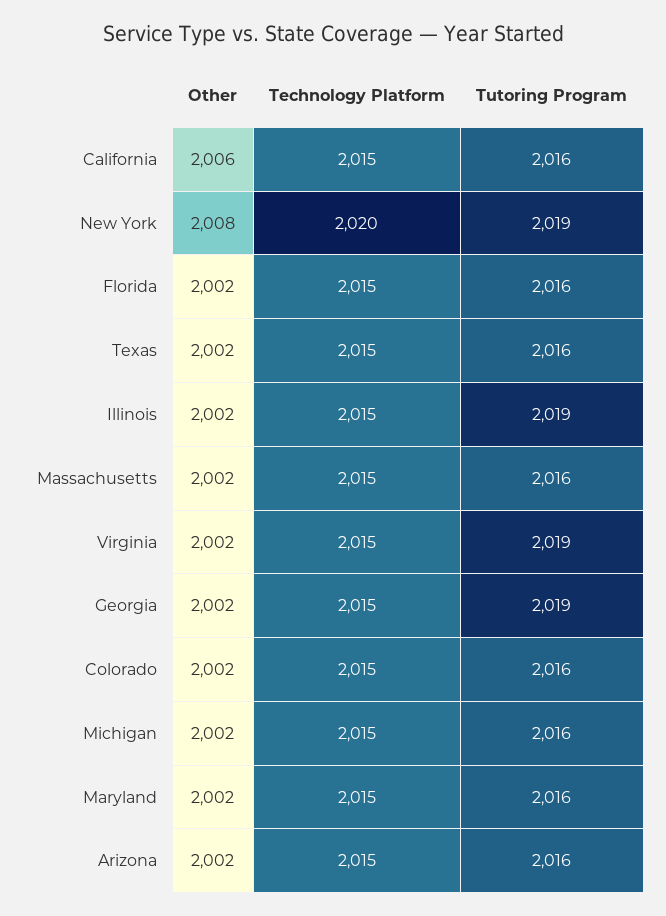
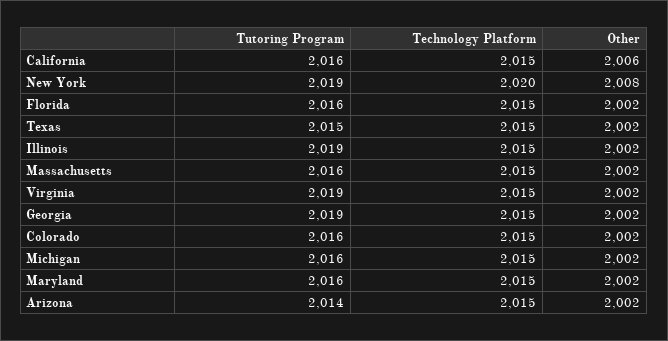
  {
    "Other": {
      "California": 2006,
      "New York": 2008,
      "Florida": 2002,
      "Texas": 2002,
      "Illinois": 2002,
      "Massachusetts": 2002,
      "Virginia": 2002,
      "Georgia": 2002,
      "Colorado": 2002,
      "Michigan": 2002,
      "Maryland": 2002,
      "Arizona": 2002
    },
    "Technology Platform": {
      "California": 2015,
      "New York": 2020,
      "Florida": 2015,
      "Texas": 2015,
      "Illinois": 2015,
      "Massachusetts": 2015,
      "Virginia": 2015,
      "Georgia": 2015,
      "Colorado": 2015,
      "Michigan": 2015,
      "Maryland": 2015,
      "Arizona": 2015
    },
    "Tutoring Program": {
      "California": 2016,
      "New York": 2019,
      "Florida": 2016,
-     "Texas": 2016,
+     "Texas": 2015,
      "Illinois": 2019,
      "Massachusetts": 2016,
      "Virginia": 2019,
      "Georgia": 2019,
      "Colorado": 2016,
      "Michigan": 2016,
      "Maryland": 2016,
-     "Arizona": 2016
+     "Arizona": 2014
    }
  }

